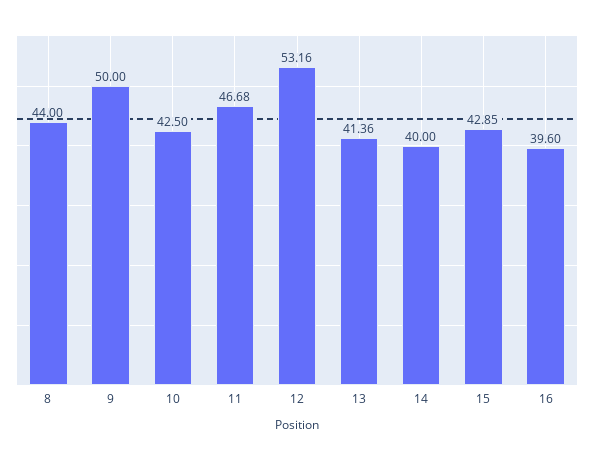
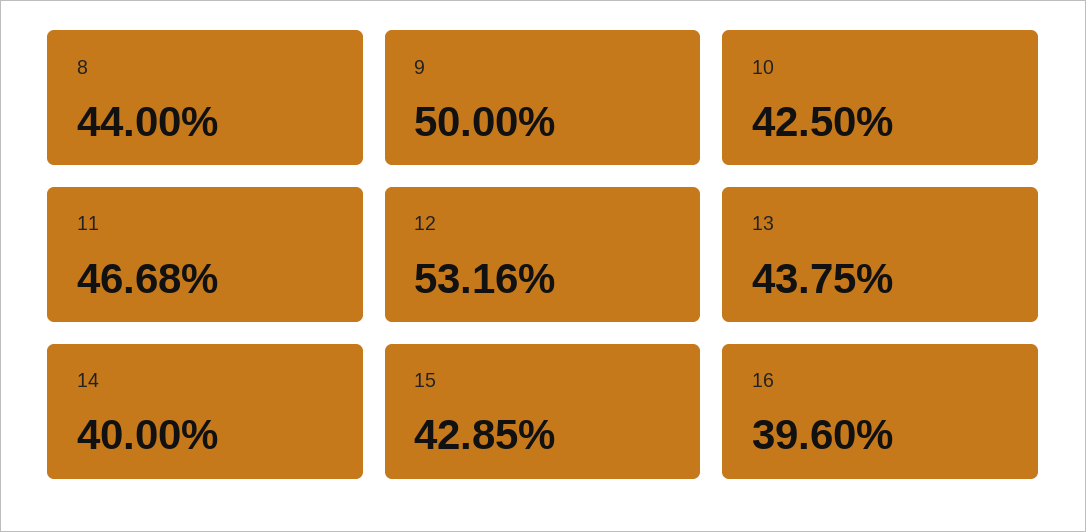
  {
    "8": 44,
    "9": 50,
    "10": 42.5,
    "11": 46.68,
    "12": 53.16,
-   "13": 41.36,
+   "13": 43.75,
    "14": 40,
    "15": 42.85,
    "16": 39.6
  }

